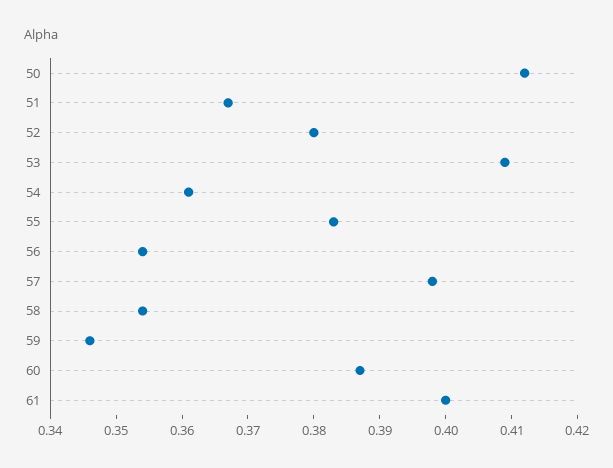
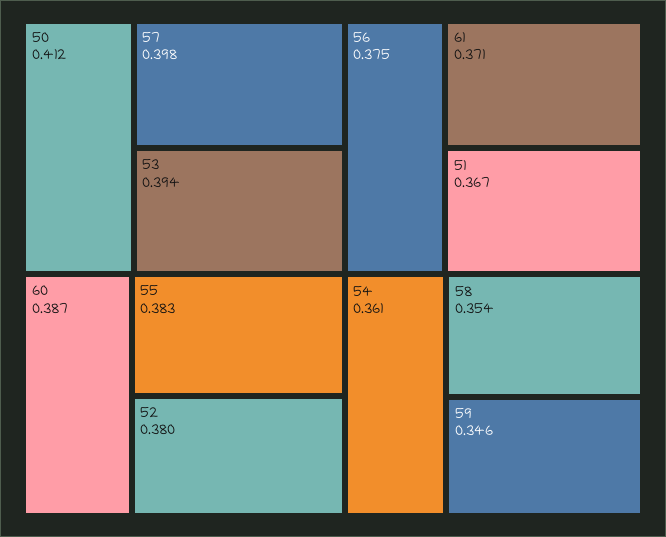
  {
    "50": 0.412,
    "51": 0.367,
    "52": 0.38,
-   "53": 0.41,
+   "53": 0.394,
    "54": 0.361,
    "55": 0.383,
-   "56": 0.355,
+   "56": 0.375,
    "57": 0.398,
    "58": 0.354,
    "59": 0.346,
    "60": 0.387,
-   "61": 0.4
+   "61": 0.371
  }

